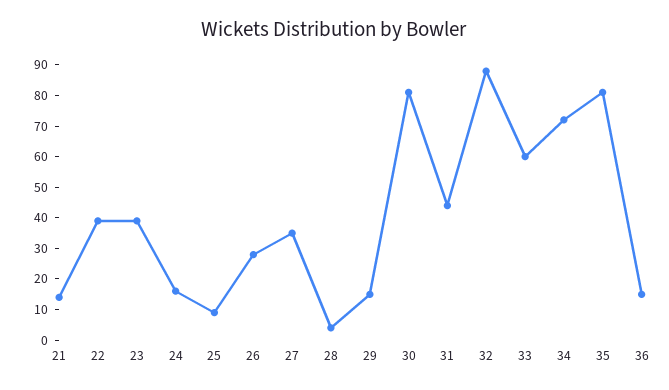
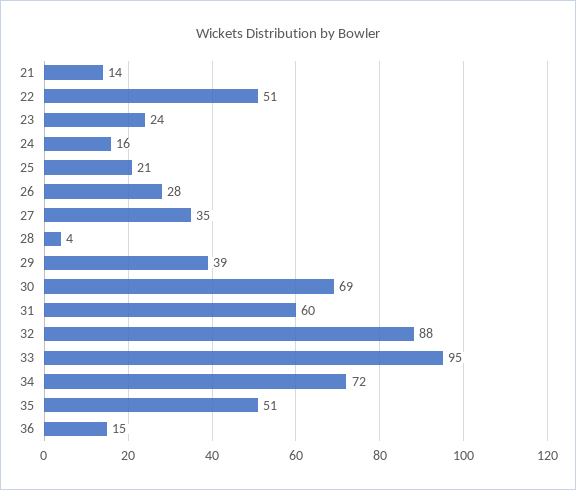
  {
    "21": 14,
-   "22": 40,
+   "22": 51,
-   "23": 40,
+   "23": 24,
    "24": 16,
-   "25": 10,
+   "25": 21,
    "26": 28,
    "27": 35,
    "28": 4,
-   "29": 15,
+   "29": 39,
-   "30": 80,
+   "30": 69,
-   "31": 45,
+   "31": 60,
    "32": 88,
-   "33": 60,
+   "33": 95,
    "34": 72,
-   "35": 80,
+   "35": 51,
    "36": 15
  }

